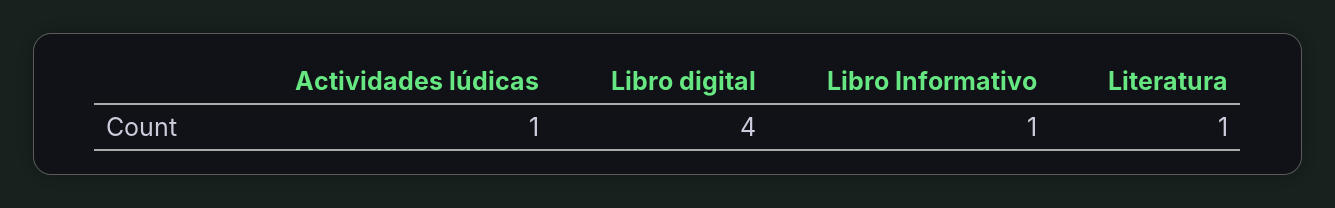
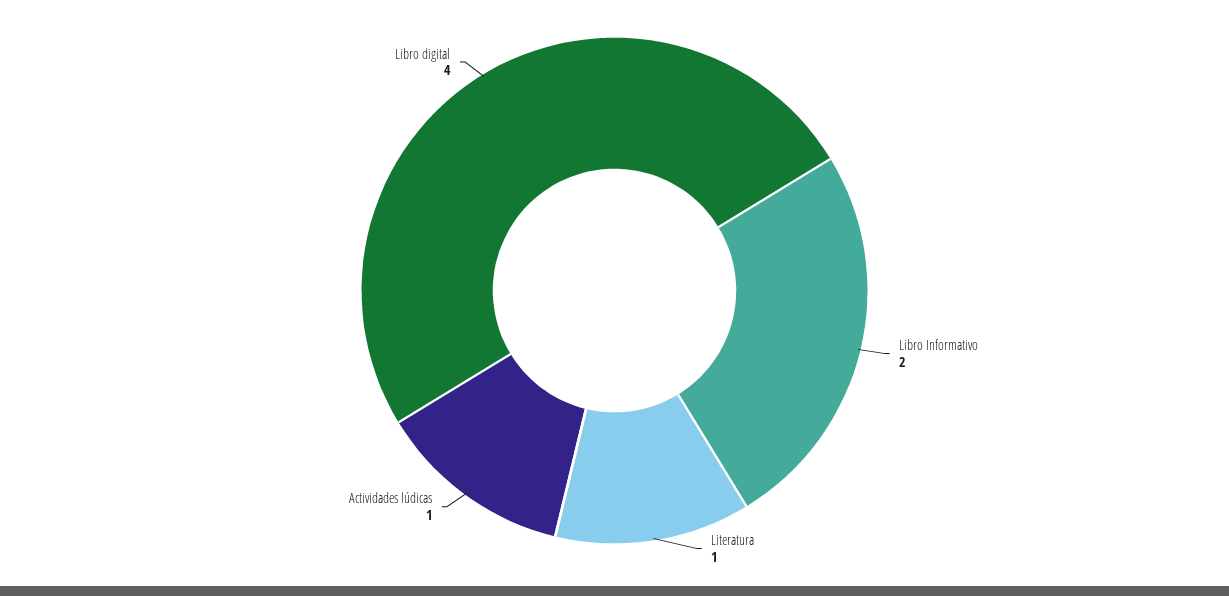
  {
    "Actividades lúdicas": 1,
    "Libro digital": 4,
-   "Libro Informativo": 1,
+   "Libro Informativo": 2,
    "Literatura": 1
  }

